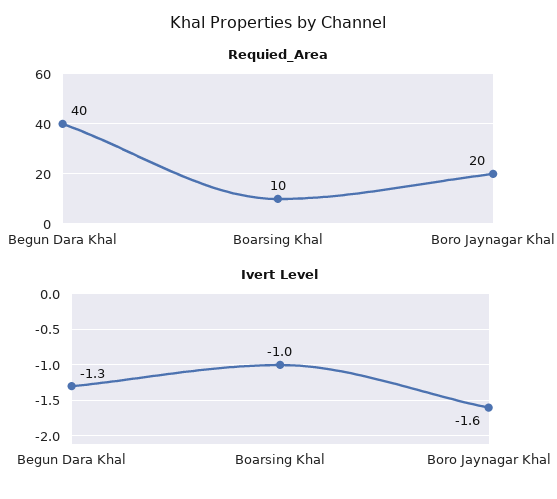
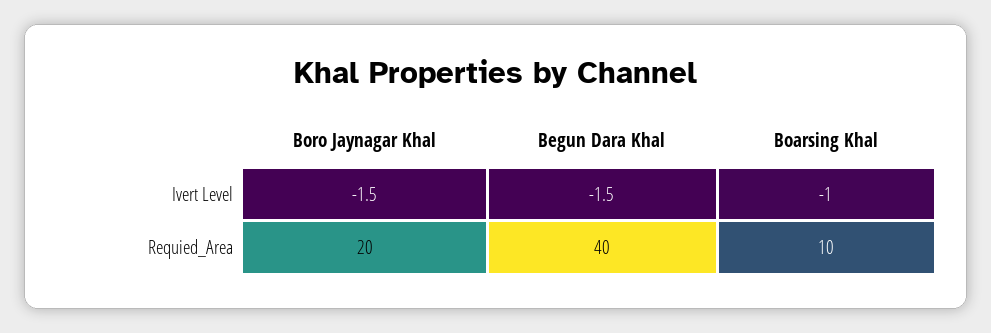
  {
    "Requied_Area": {
      "Begun Dara Khal": 40,
      "Boarsing Khal": 10,
      "Boro Jaynagar Khal": 20
    },
    "Ivert Level": {
-     "Begun Dara Khal": -1.3,
+     "Begun Dara Khal": -1.5,
      "Boarsing Khal": -1,
-     "Boro Jaynagar Khal": -1.6
+     "Boro Jaynagar Khal": -1.5
    }
  }

